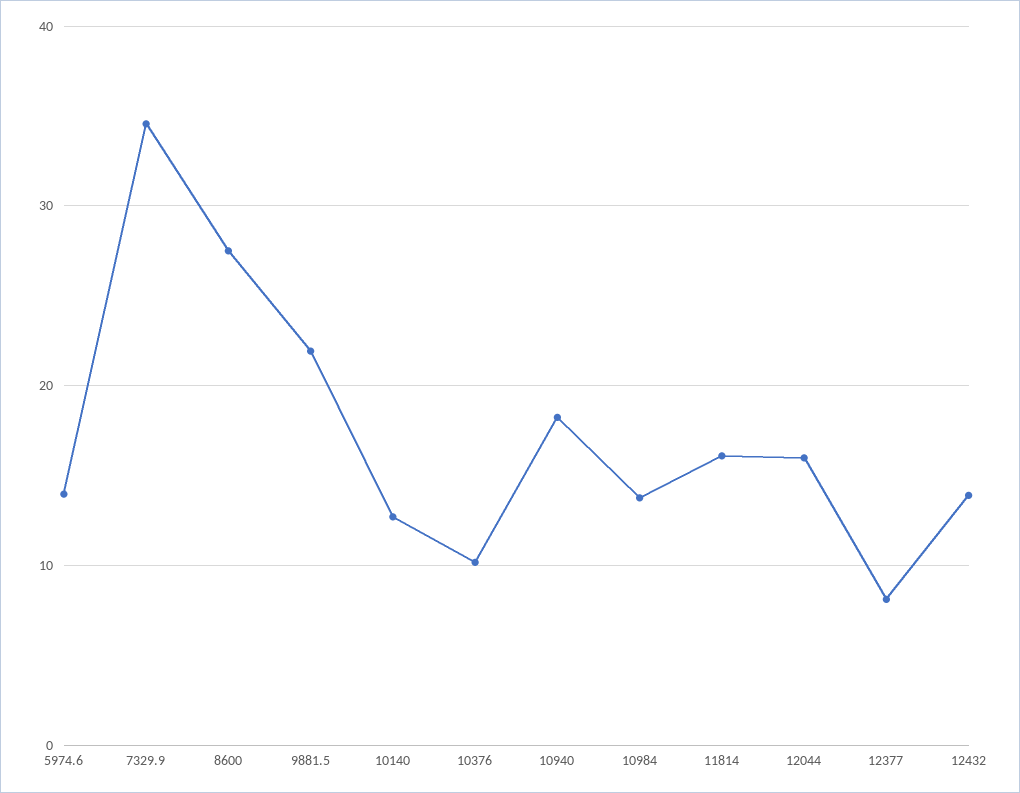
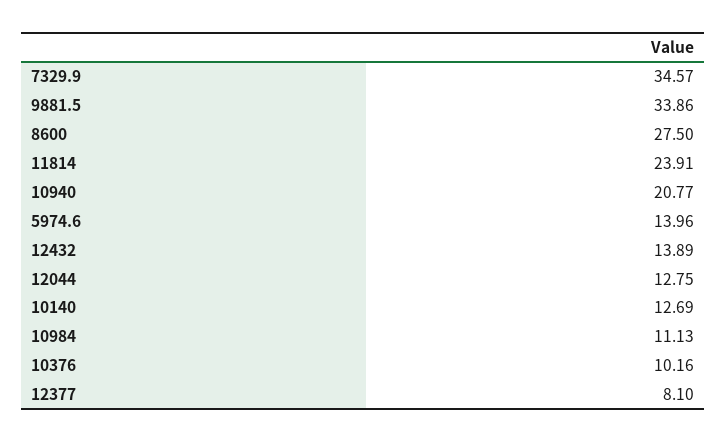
  {
    "5974.6": 13.96,
    "7329.9": 34.57,
    "8600": 27.5,
-   "9881.5": 22,
+   "9881.5": 33.86,
    "10140": 12.69,
    "10376": 10.16,
-   "10940": 18,
+   "10940": 20.77,
-   "10984": 14,
+   "10984": 11.13,
-   "11814": 16,
+   "11814": 23.91,
-   "12044": 16,
+   "12044": 12.75,
    "12377": 8.1,
    "12432": 13.89
  }

